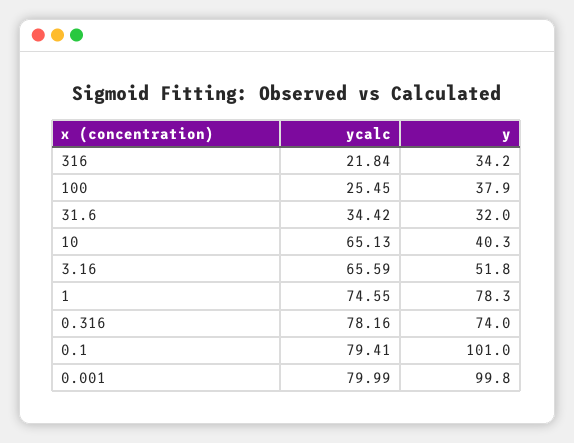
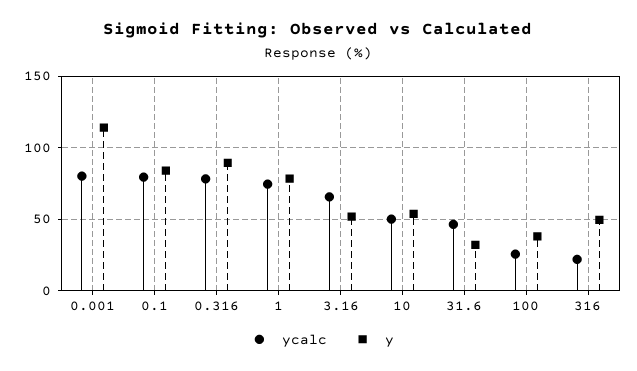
  {
    "ycalc": {
      "316": 21.84,
      "100": 25.45,
-     "31.6": 34.42,
+     "31.6": 45,
-     "10": 65.13,
+     "10": 50,
      "3.16": 65.59,
      "1": 74.55,
      "0.316": 78.16,
      "0.1": 79.41,
      "0.001": 79.99
    },
    "y": {
-     "316": 34.2,
+     "316": 50,
      "100": 37.9,
      "31.6": 32,
-     "10": 40.3,
+     "10": 55,
      "3.16": 51.8,
      "1": 78.3,
-     "0.316": 74,
+     "0.316": 90,
-     "0.1": 101,
+     "0.1": 85,
-     "0.001": 99.8
+     "0.001": 115
    }
  }

